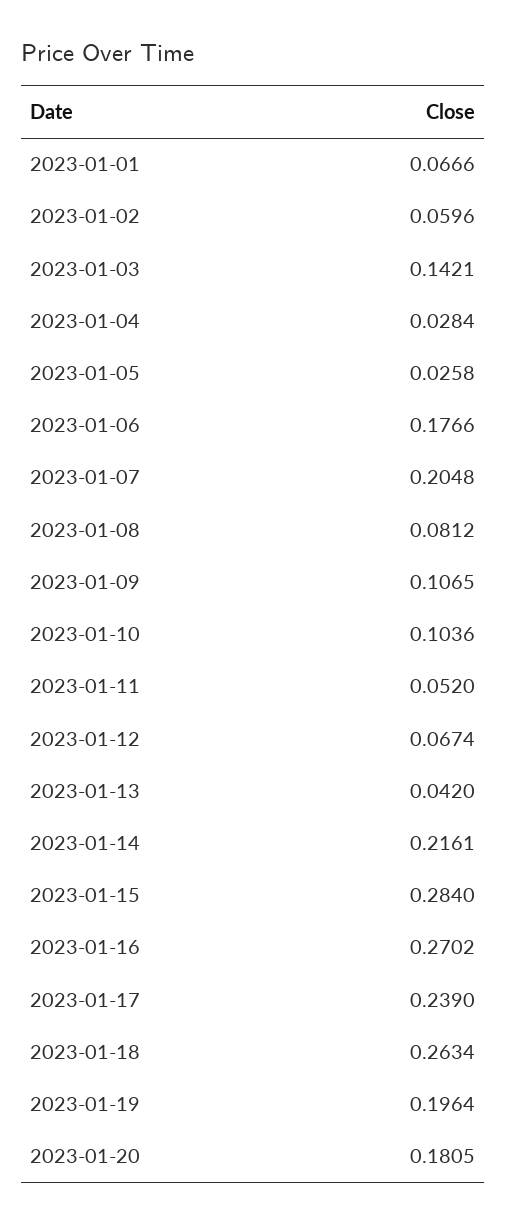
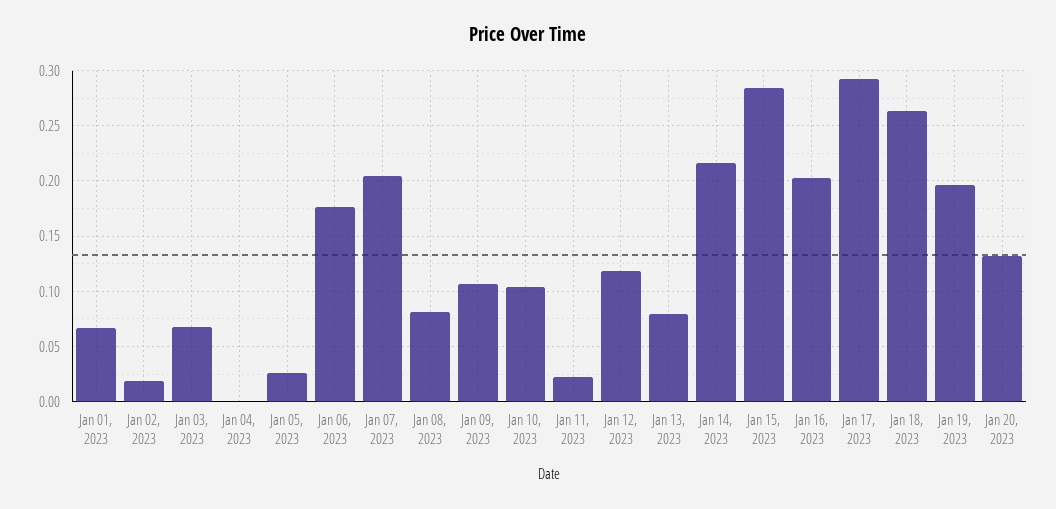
  {
    "2023-01-01": 0.0666,
-   "2023-01-02": 0.0596,
+   "2023-01-02": 0.02,
-   "2023-01-03": 0.1421,
+   "2023-01-03": 0.07,
-   "2023-01-04": 0.0284,
+   "2023-01-04": 0,
    "2023-01-05": 0.0258,
    "2023-01-06": 0.1766,
    "2023-01-07": 0.2048,
    "2023-01-08": 0.0812,
    "2023-01-09": 0.1065,
    "2023-01-10": 0.1036,
-   "2023-01-11": 0.052,
+   "2023-01-11": 0.02,
-   "2023-01-12": 0.0674,
+   "2023-01-12": 0.12,
-   "2023-01-13": 0.042,
+   "2023-01-13": 0.08,
    "2023-01-14": 0.2161,
    "2023-01-15": 0.284,
-   "2023-01-16": 0.2702,
+   "2023-01-16": 0.2,
-   "2023-01-17": 0.239,
+   "2023-01-17": 0.29,
    "2023-01-18": 0.2634,
    "2023-01-19": 0.1964,
-   "2023-01-20": 0.1805
+   "2023-01-20": 0.13
  }

